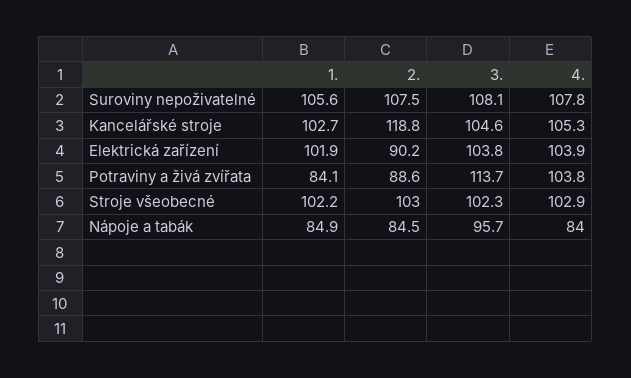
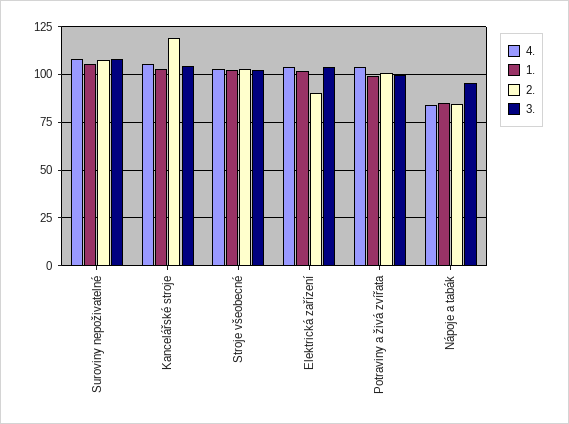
  {
    "1.": {
      "Suroviny nepoživatelné": 105.6,
      "Kancelářské stroje": 102.7,
      "Elektrická zařízení": 101.9,
-     "Potraviny a živá zvířata": 84.1,
+     "Potraviny a živá zvířata": 100,
      "Stroje všeobecné": 102.2,
      "Nápoje a tabák": 84.9
    },
    "2.": {
      "Suroviny nepoživatelné": 107.5,
      "Kancelářské stroje": 118.8,
      "Elektrická zařízení": 90.2,
-     "Potraviny a živá zvířata": 88.6,
+     "Potraviny a živá zvířata": 100,
      "Stroje všeobecné": 103,
      "Nápoje a tabák": 84.5
    },
    "3.": {
      "Suroviny nepoživatelné": 108.1,
      "Kancelářské stroje": 104.6,
      "Elektrická zařízení": 103.8,
-     "Potraviny a živá zvířata": 113.7,
+     "Potraviny a živá zvířata": 100,
      "Stroje všeobecné": 102.3,
      "Nápoje a tabák": 95.7
    },
    "4.": {
      "Suroviny nepoživatelné": 107.8,
      "Kancelářské stroje": 105.3,
      "Elektrická zařízení": 103.9,
      "Potraviny a živá zvířata": 103.8,
      "Stroje všeobecné": 102.9,
      "Nápoje a tabák": 84
    }
  }

